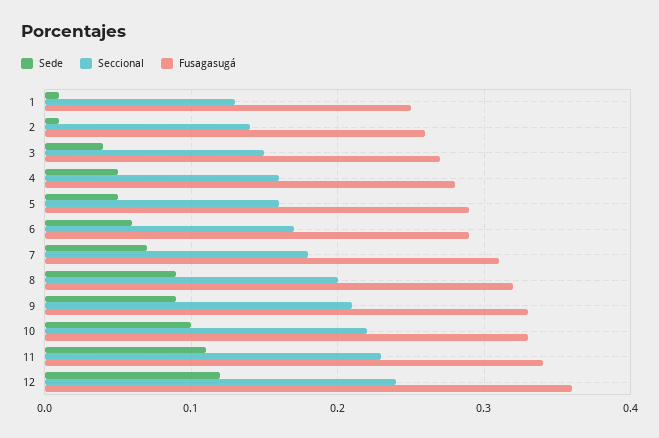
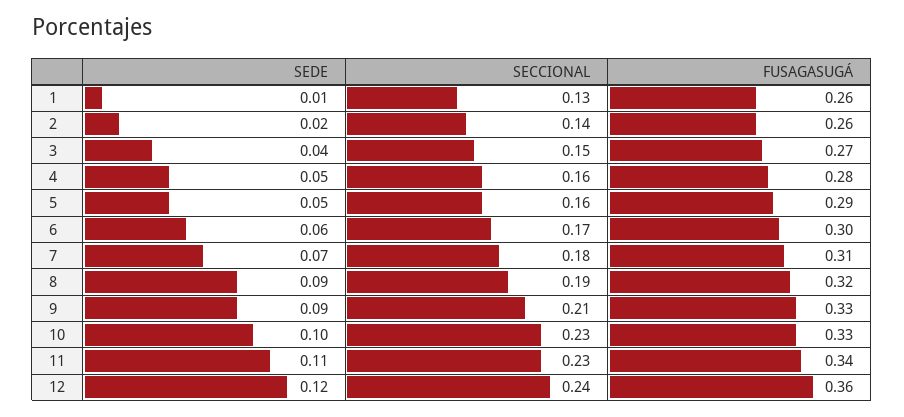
  {
    "Sede": {
      "1": 0.01,
-     "2": 0.01,
+     "2": 0.02,
      "3": 0.04,
      "4": 0.05,
      "5": 0.05,
      "6": 0.06,
      "7": 0.07,
      "8": 0.09,
      "9": 0.09,
      "10": 0.1,
      "11": 0.11,
      "12": 0.12
    },
    "Seccional": {
      "1": 0.13,
      "2": 0.14,
      "3": 0.15,
      "4": 0.16,
      "5": 0.16,
      "6": 0.17,
      "7": 0.18,
-     "8": 0.2,
+     "8": 0.19,
      "9": 0.21,
-     "10": 0.22,
+     "10": 0.23,
      "11": 0.23,
      "12": 0.24
    },
    "Fusagasugá": {
-     "1": 0.25,
+     "1": 0.26,
      "2": 0.26,
      "3": 0.27,
      "4": 0.28,
      "5": 0.29,
-     "6": 0.29,
+     "6": 0.3,
      "7": 0.31,
      "8": 0.32,
      "9": 0.33,
      "10": 0.33,
      "11": 0.34,
      "12": 0.36
    }
  }

